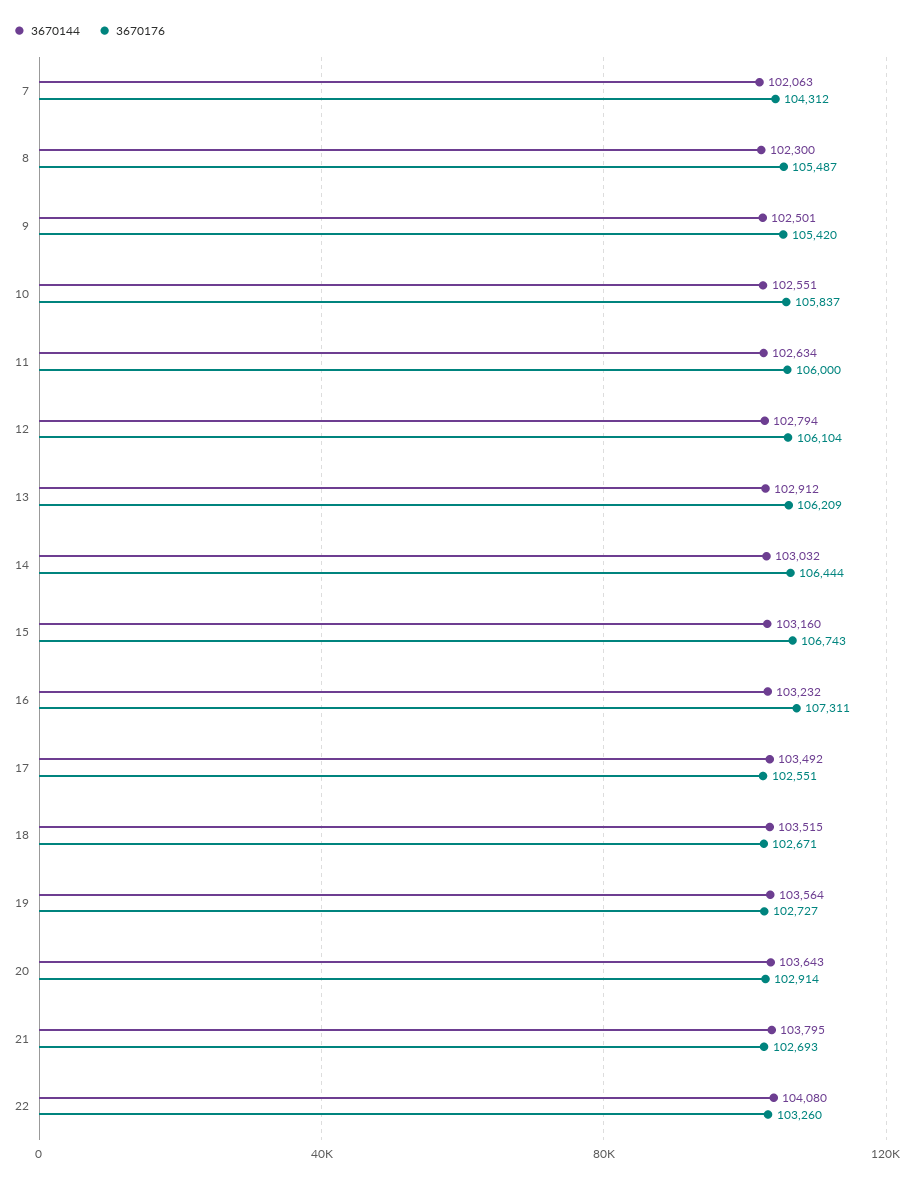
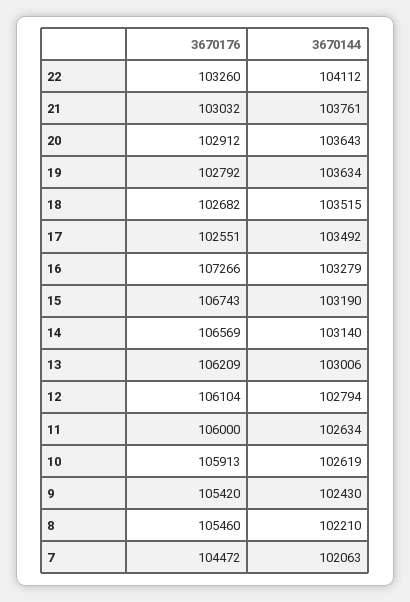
  {
    "3670144": {
      "7": 102063,
-     "8": 102300,
+     "8": 102210,
-     "9": 102501,
+     "9": 102430,
-     "10": 102551,
+     "10": 102619,
      "11": 102634,
      "12": 102794,
-     "13": 102912,
+     "13": 103006,
-     "14": 103032,
+     "14": 103140,
-     "15": 103160,
+     "15": 103190,
-     "16": 103232,
+     "16": 103279,
      "17": 103492,
      "18": 103515,
-     "19": 103564,
+     "19": 103634,
      "20": 103643,
-     "21": 103795,
+     "21": 103761,
-     "22": 104080
+     "22": 104112
    },
    "3670176": {
-     "7": 104312,
+     "7": 104472,
-     "8": 105487,
+     "8": 105460,
      "9": 105420,
-     "10": 105837,
+     "10": 105913,
      "11": 106000,
      "12": 106104,
      "13": 106209,
-     "14": 106444,
+     "14": 106569,
      "15": 106743,
-     "16": 107311,
+     "16": 107266,
      "17": 102551,
-     "18": 102671,
+     "18": 102682,
-     "19": 102727,
+     "19": 102792,
-     "20": 102914,
+     "20": 102912,
-     "21": 102693,
+     "21": 103032,
      "22": 103260
    }
  }

